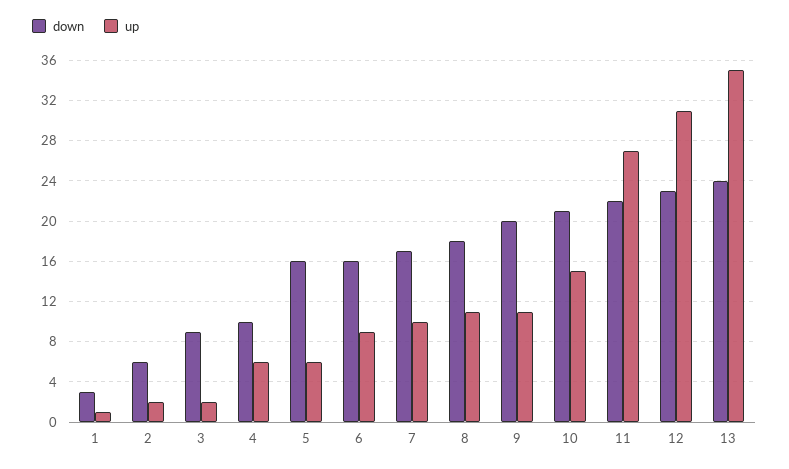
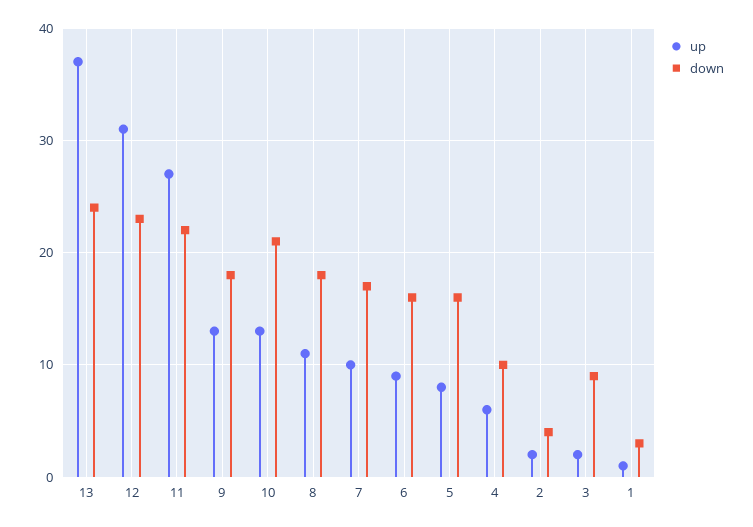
  {
    "down": {
      "1": 3,
-     "2": 6,
+     "2": 4,
      "3": 9,
      "4": 10,
      "5": 16,
      "6": 16,
      "7": 17,
      "8": 18,
-     "9": 20,
+     "9": 18,
      "10": 21,
      "11": 22,
      "12": 23,
      "13": 24
    },
    "up": {
      "1": 1,
      "2": 2,
      "3": 2,
      "4": 6,
-     "5": 6,
+     "5": 8,
      "6": 9,
      "7": 10,
      "8": 11,
-     "9": 11,
+     "9": 13,
-     "10": 15,
+     "10": 13,
      "11": 27,
      "12": 31,
-     "13": 35
+     "13": 37
    }
  }

